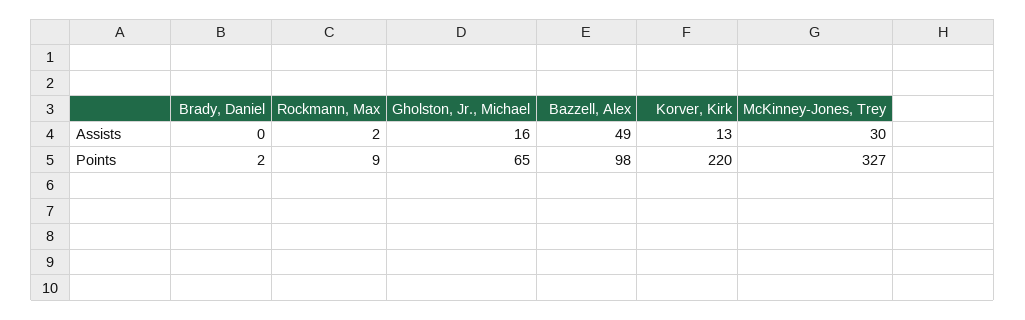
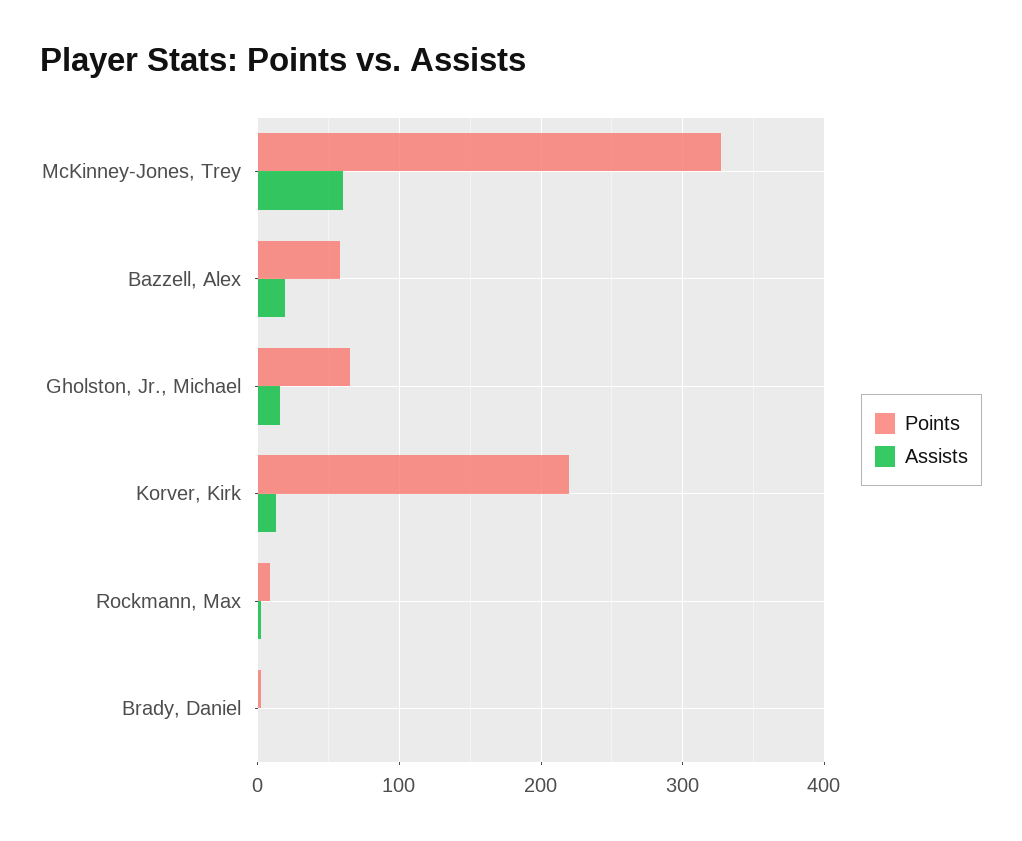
  {
    "Assists": {
      "Brady, Daniel": 0,
      "Rockmann, Max": 2,
      "Gholston, Jr., Michael": 16,
-     "Bazzell, Alex": 49,
+     "Bazzell, Alex": 20,
      "Korver, Kirk": 13,
-     "McKinney-Jones, Trey": 30
+     "McKinney-Jones, Trey": 60
    },
    "Points": {
      "Brady, Daniel": 2,
      "Rockmann, Max": 9,
      "Gholston, Jr., Michael": 65,
-     "Bazzell, Alex": 98,
+     "Bazzell, Alex": 60,
      "Korver, Kirk": 220,
      "McKinney-Jones, Trey": 327
    }
  }

